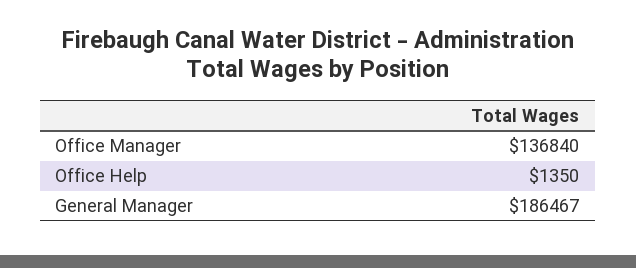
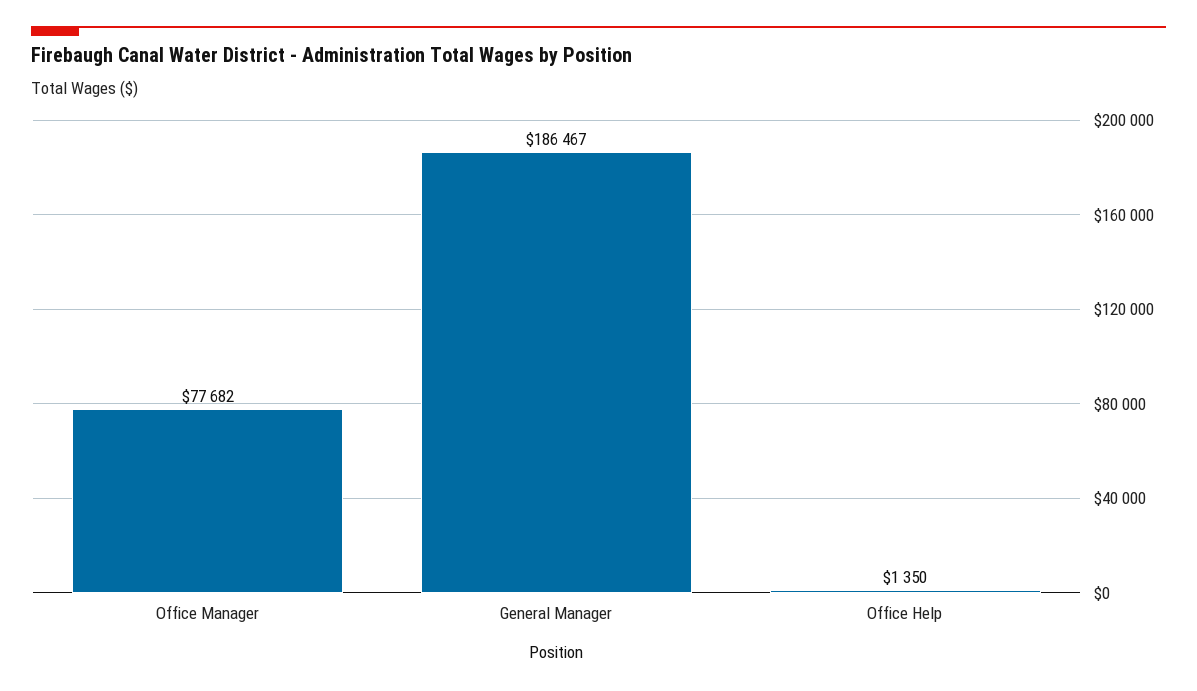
  {
-   "Office Manager": 136840,
+   "Office Manager": 77682,
    "Office Help": 1350,
    "General Manager": 186467
  }

